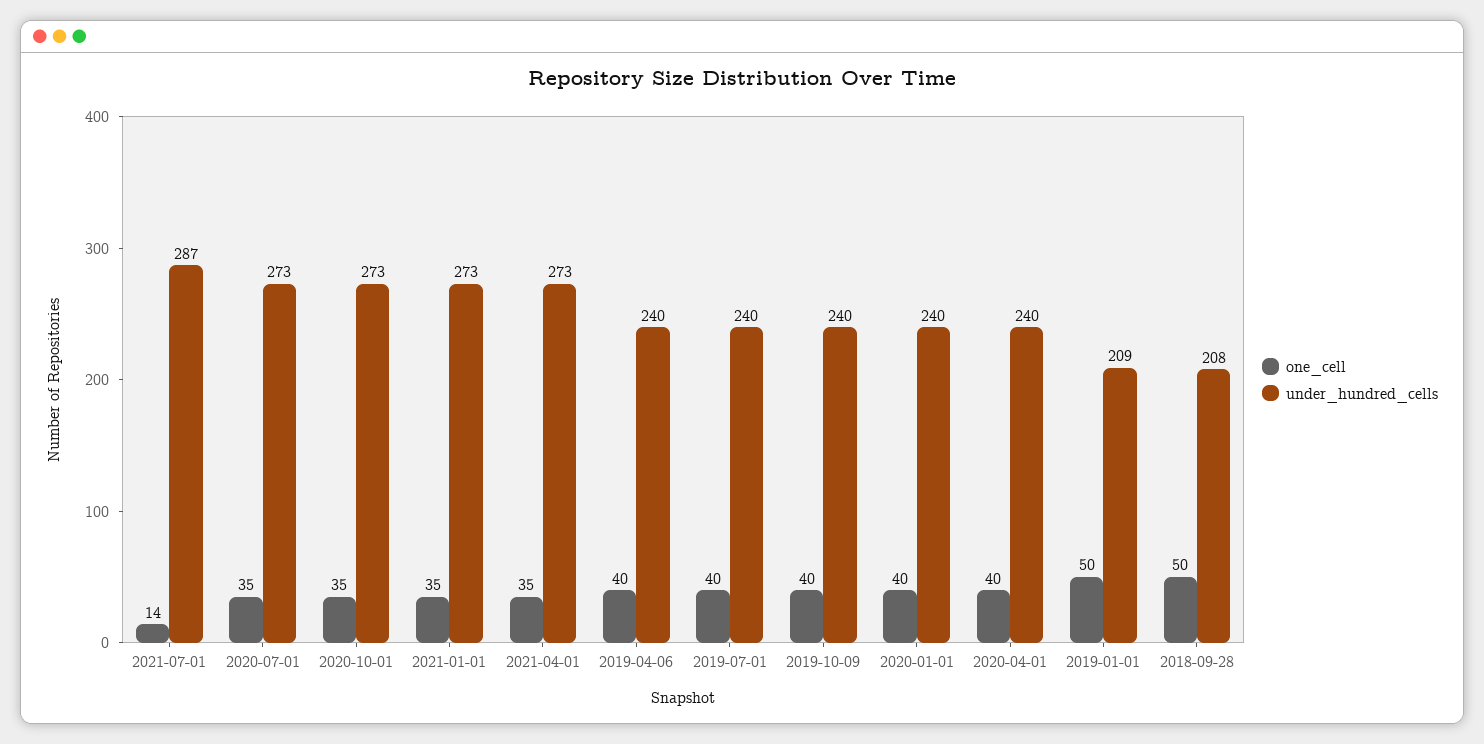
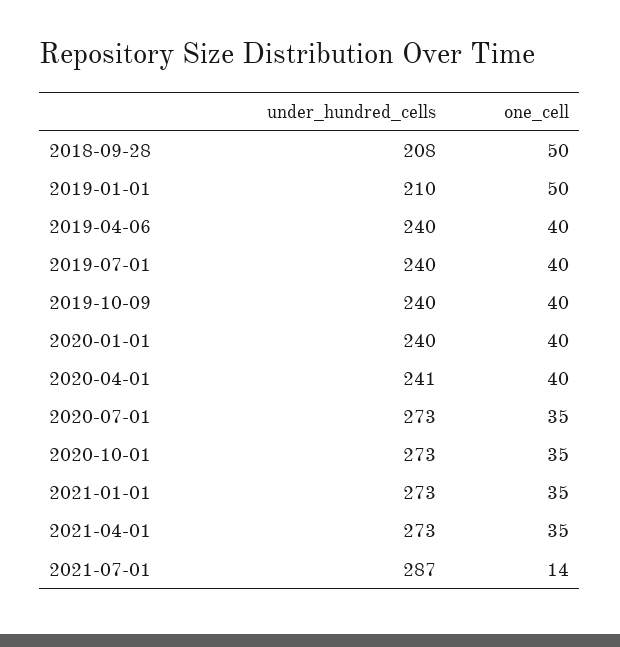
  {
    "one_cell": {
      "2021-07-01": 14,
      "2020-07-01": 35,
      "2020-10-01": 35,
      "2021-01-01": 35,
      "2021-04-01": 35,
      "2019-04-06": 40,
      "2019-07-01": 40,
      "2019-10-09": 40,
      "2020-01-01": 40,
      "2020-04-01": 40,
      "2019-01-01": 50,
      "2018-09-28": 50
    },
    "under_hundred_cells": {
      "2021-07-01": 287,
      "2020-07-01": 273,
      "2020-10-01": 273,
      "2021-01-01": 273,
      "2021-04-01": 273,
      "2019-04-06": 240,
      "2019-07-01": 240,
      "2019-10-09": 240,
      "2020-01-01": 240,
-     "2020-04-01": 240,
+     "2020-04-01": 241,
-     "2019-01-01": 209,
+     "2019-01-01": 210,
      "2018-09-28": 208
    }
  }

